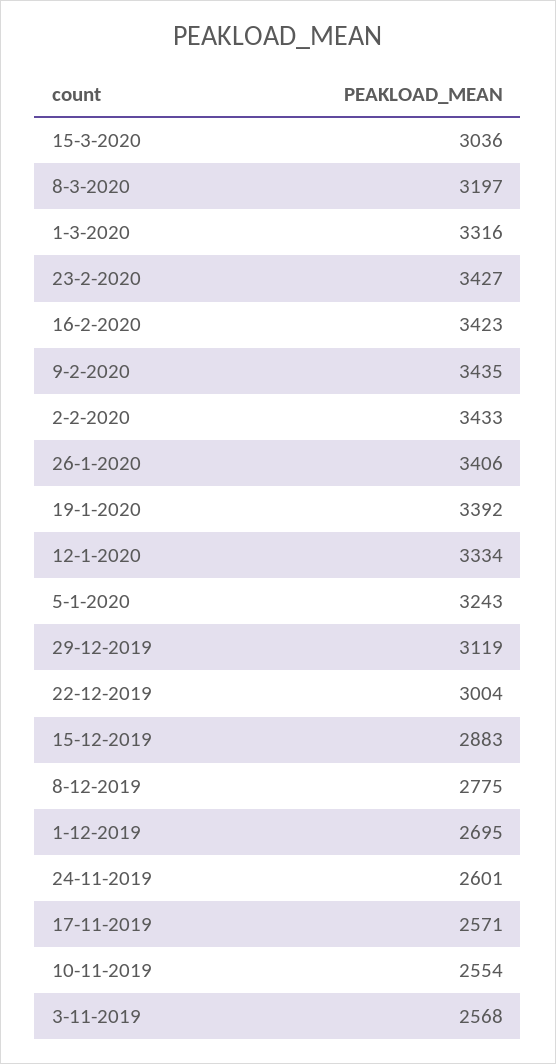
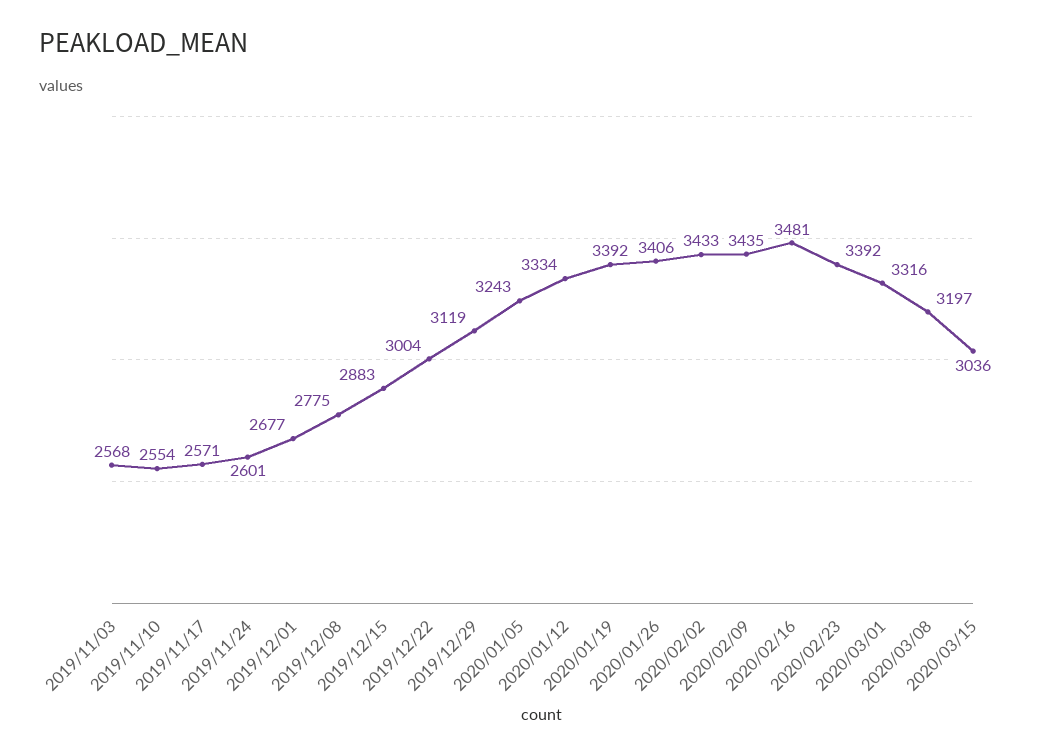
  {
    "15-3-2020": 3036,
    "8-3-2020": 3197,
    "1-3-2020": 3316,
-   "23-2-2020": 3427,
+   "23-2-2020": 3392,
-   "16-2-2020": 3423,
+   "16-2-2020": 3481,
    "9-2-2020": 3435,
    "2-2-2020": 3433,
    "26-1-2020": 3406,
    "19-1-2020": 3392,
    "12-1-2020": 3334,
    "5-1-2020": 3243,
    "29-12-2019": 3119,
    "22-12-2019": 3004,
    "15-12-2019": 2883,
    "8-12-2019": 2775,
-   "1-12-2019": 2695,
+   "1-12-2019": 2677,
    "24-11-2019": 2601,
    "17-11-2019": 2571,
    "10-11-2019": 2554,
    "3-11-2019": 2568
  }

